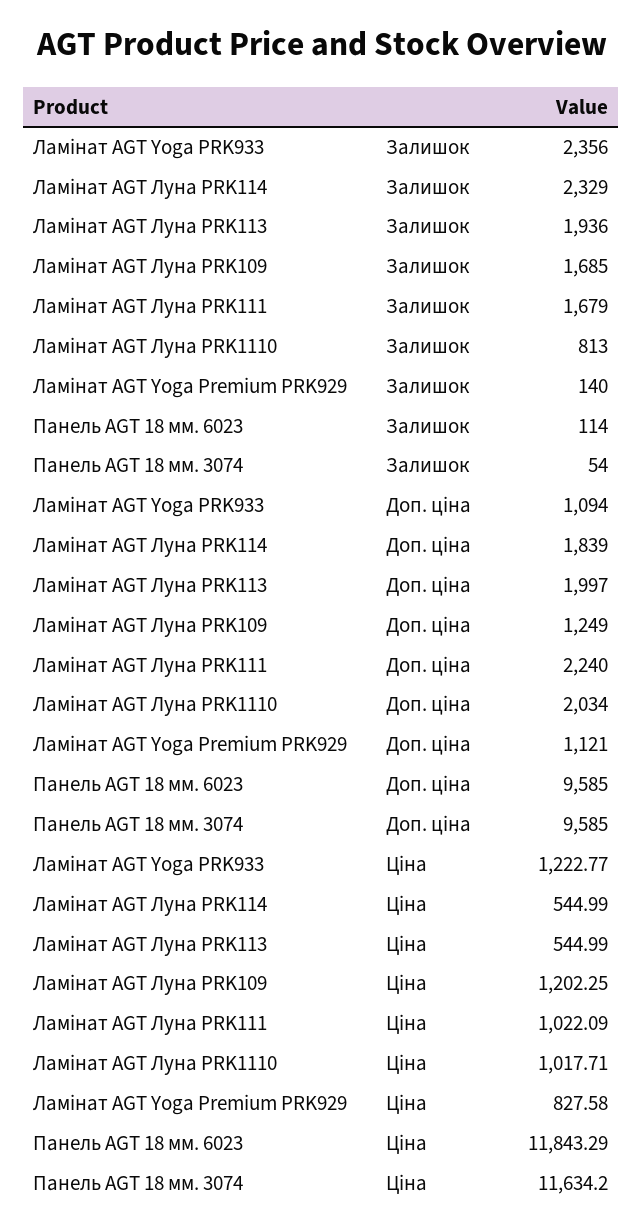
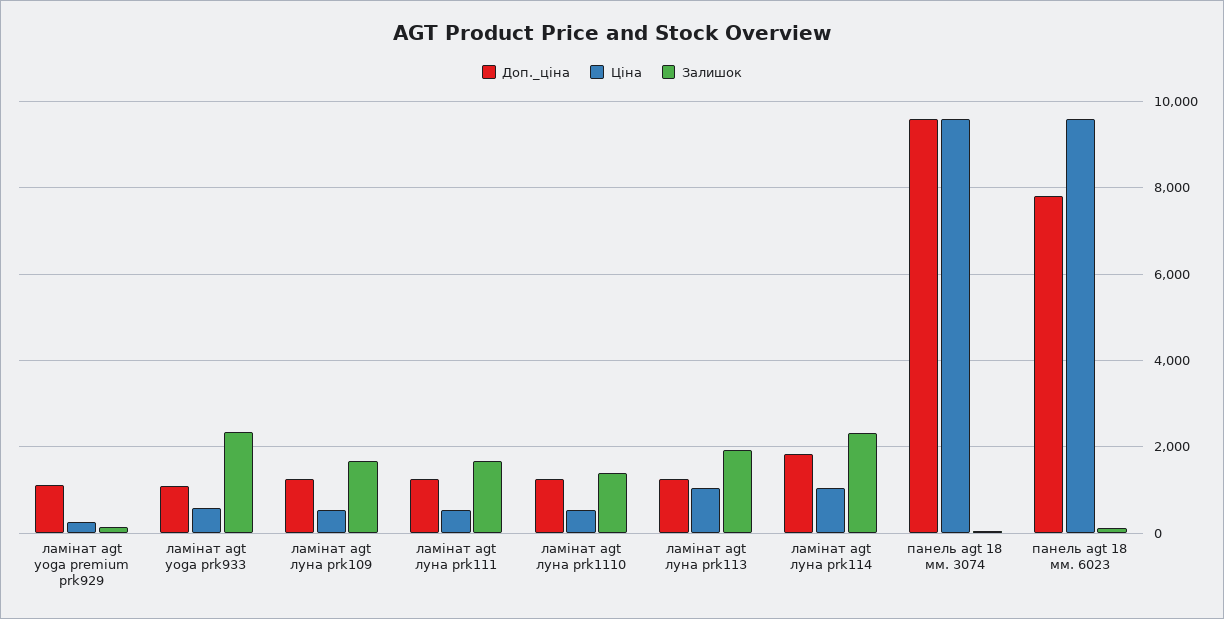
  {
    "Залишок": {
      "Ламінат AGT Yoga PRK933": 2356,
      "Ламінат AGT Луна PRK114": 2329,
      "Ламінат AGT Луна PRK113": 1936,
      "Ламінат AGT Луна PRK109": 1685,
      "Ламінат AGT Луна PRK111": 1679,
-     "Ламінат AGT Луна PRK1110": 813,
+     "Ламінат AGT Луна PRK1110": 1400,
      "Ламінат AGT Yoga Premium PRK929": 140,
      "Панель AGT 18 мм. 6023": 114,
      "Панель AGT 18 мм. 3074": 54
    },
    "Доп. ціна": {
      "Ламінат AGT Yoga PRK933": 1094,
      "Ламінат AGT Луна PRK114": 1839,
-     "Ламінат AGT Луна PRK113": 1997,
+     "Ламінат AGT Луна PRK113": 1200,
      "Ламінат AGT Луна PRK109": 1249,
-     "Ламінат AGT Луна PRK111": 2240,
+     "Ламінат AGT Луна PRK111": 1200,
-     "Ламінат AGT Луна PRK1110": 2034,
+     "Ламінат AGT Луна PRK1110": 1200,
      "Ламінат AGT Yoga Premium PRK929": 1121,
-     "Панель AGT 18 мм. 6023": 9585,
+     "Панель AGT 18 мм. 6023": 7800,
      "Панель AGT 18 мм. 3074": 9585
    },
    "Ціна": {
-     "Ламінат AGT Yoga PRK933": 1222.77,
+     "Ламінат AGT Yoga PRK933": 600,
-     "Ламінат AGT Луна PRK114": 544.99,
+     "Ламінат AGT Луна PRK114": 1000,
-     "Ламінат AGT Луна PRK113": 544.99,
+     "Ламінат AGT Луна PRK113": 1000,
-     "Ламінат AGT Луна PRK109": 1202.25,
+     "Ламінат AGT Луна PRK109": 600,
-     "Ламінат AGT Луна PRK111": 1022.09,
+     "Ламінат AGT Луна PRK111": 600,
-     "Ламінат AGT Луна PRK1110": 1017.71,
+     "Ламінат AGT Луна PRK1110": 600,
-     "Ламінат AGT Yoga Premium PRK929": 827.58,
+     "Ламінат AGT Yoga Premium PRK929": 200,
-     "Панель AGT 18 мм. 6023": 11843.29,
+     "Панель AGT 18 мм. 6023": 9600,
-     "Панель AGT 18 мм. 3074": 11634.2
+     "Панель AGT 18 мм. 3074": 9600
    }
  }

